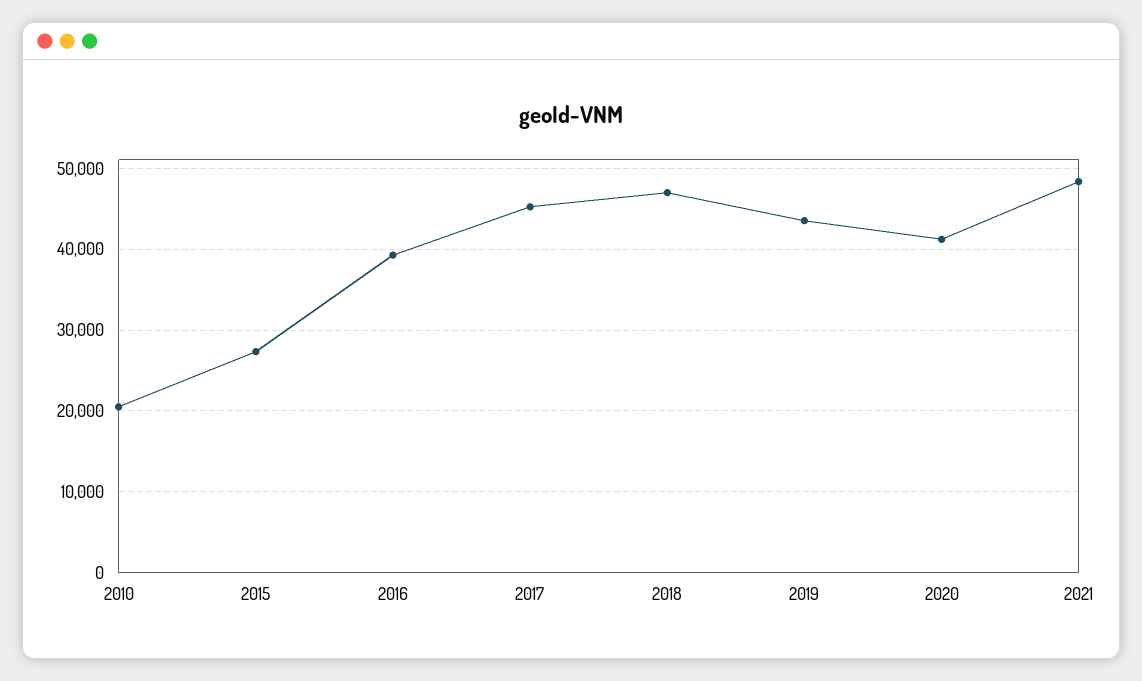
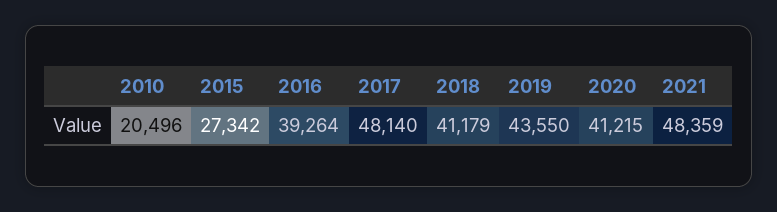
  {
    "2010": 20496,
    "2015": 27342,
    "2016": 39264,
-   "2017": 45000,
+   "2017": 48140,
-   "2018": 47000,
+   "2018": 41179,
    "2019": 43550,
    "2020": 41215,
    "2021": 48359
  }

